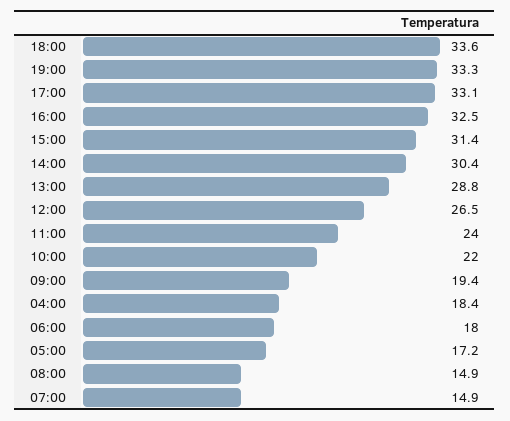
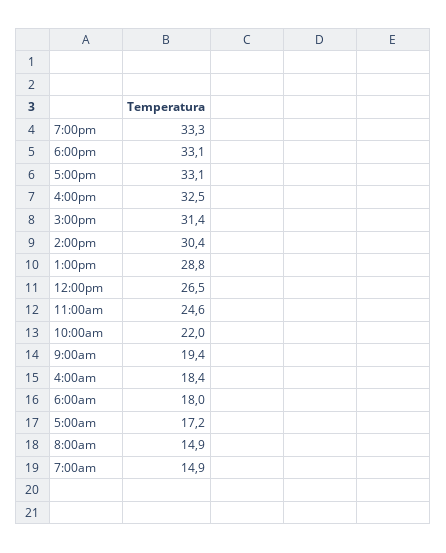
  {
-   "18:00": 33.6,
+   "18:00": 33.1,
    "19:00": 33.3,
    "17:00": 33.1,
    "16:00": 32.5,
    "15:00": 31.4,
    "14:00": 30.4,
    "13:00": 28.8,
    "12:00": 26.5,
-   "11:00": 24,
+   "11:00": 24.6,
    "10:00": 22,
    "09:00": 19.4,
    "04:00": 18.4,
    "06:00": 18,
    "05:00": 17.2,
    "08:00": 14.9,
    "07:00": 14.9
  }

